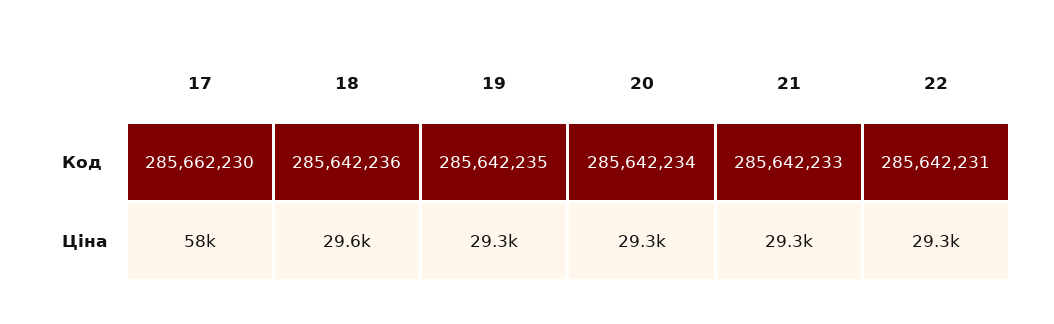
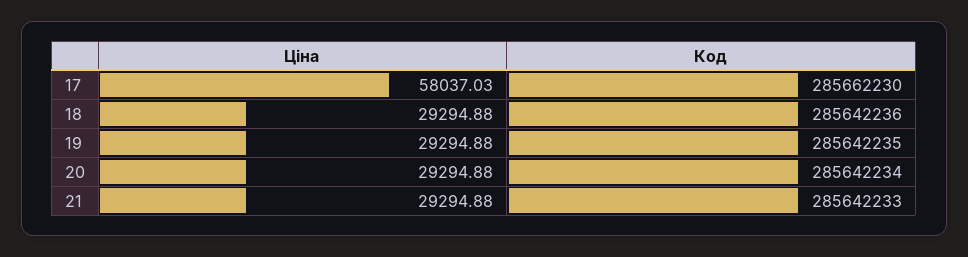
  {
    "17": {
      "Код": 285662230,
      "Ціна": 58037.03
    },
    "18": {
      "Код": 285642236,
-     "Ціна": 29600
+     "Ціна": 29294.88
    },
    "19": {
      "Код": 285642235,
      "Ціна": 29294.88
    },
    "20": {
      "Код": 285642234,
      "Ціна": 29294.88
    },
    "21": {
      "Код": 285642233,
      "Ціна": 29294.88
-   },
+   }
-   "22": {
-     "Код": 285642231,
-     "Ціна": 29300
-   }
  }

